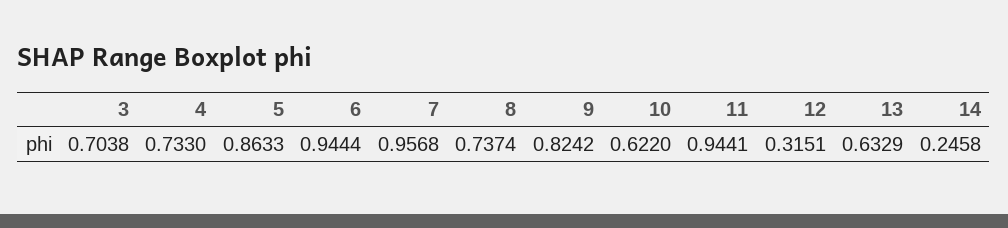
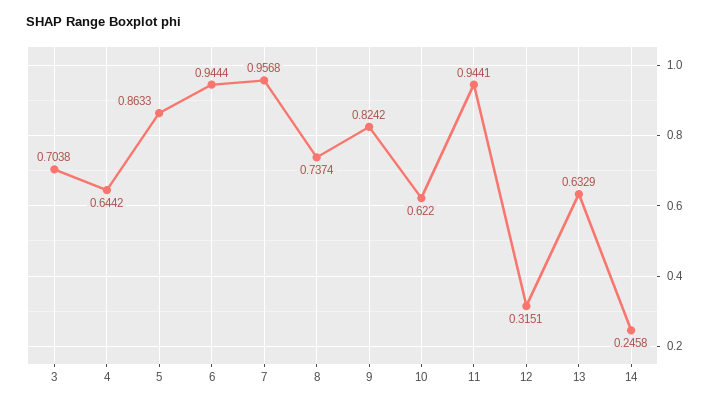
  {
    "3": 0.7038,
-   "4": 0.733,
+   "4": 0.6442,
    "5": 0.8633,
    "6": 0.9444,
    "7": 0.9568,
    "8": 0.7374,
    "9": 0.8242,
    "10": 0.622,
    "11": 0.9441,
    "12": 0.3151,
    "13": 0.6329,
    "14": 0.2458
  }

